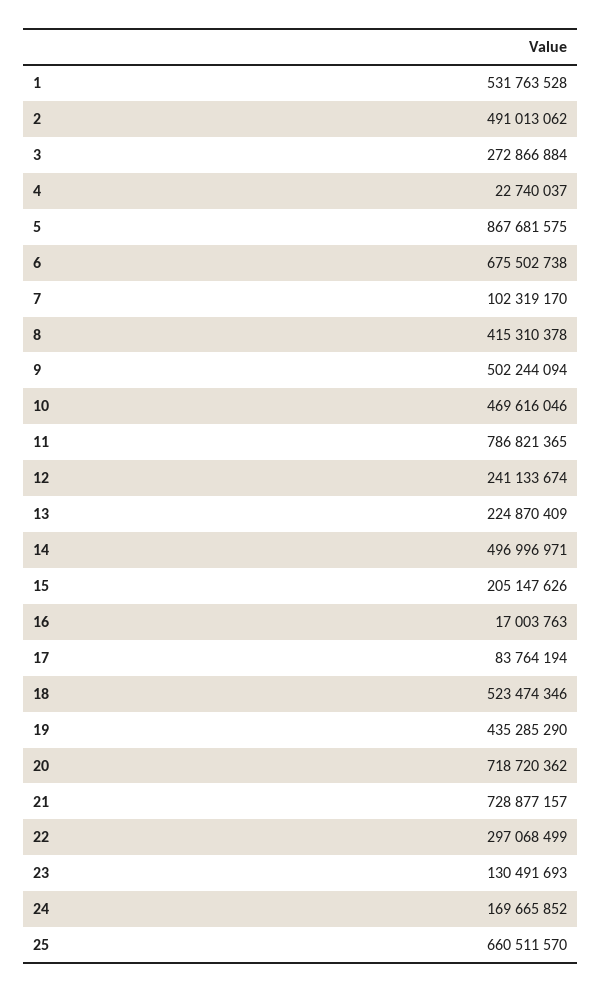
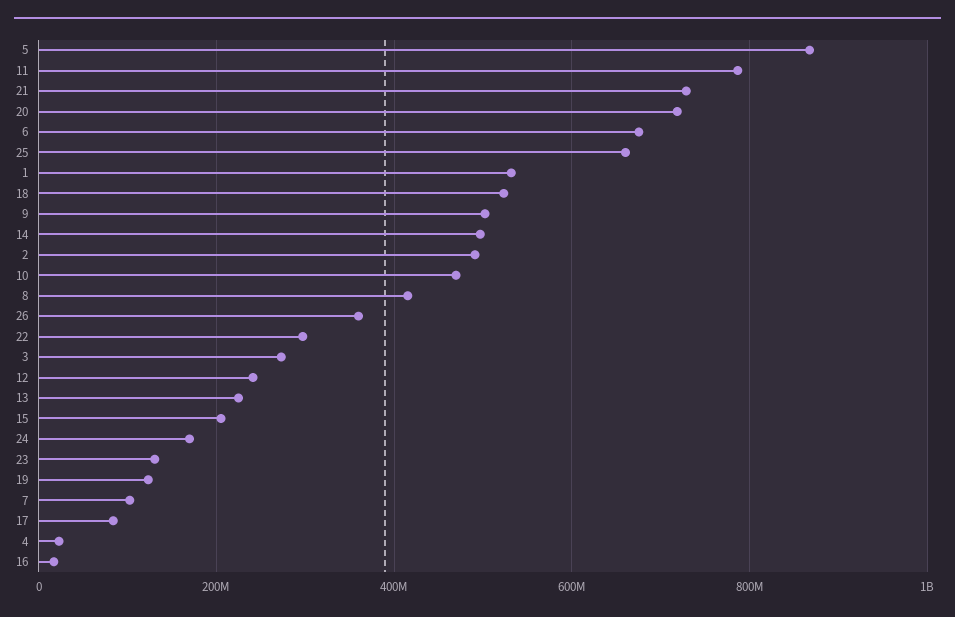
  {
    "1": 531763528,
    "2": 491013062,
    "3": 272866884,
    "4": 22740037,
    "5": 867681575,
    "6": 675502738,
    "7": 102319170,
    "8": 415310378,
    "9": 502244094,
    "10": 469616046,
    "11": 786821365,
    "12": 241133674,
    "13": 224870409,
    "14": 496996971,
    "15": 205147626,
    "16": 17003763,
    "17": 83764194,
    "18": 523474346,
-   "19": 435285290,
+   "19": 120000000,
    "20": 718720362,
    "21": 728877157,
    "22": 297068499,
    "23": 130491693,
    "24": 169665852,
-   "25": 660511570
+   "25": 660511570,
+   "26": 360000000
  }

